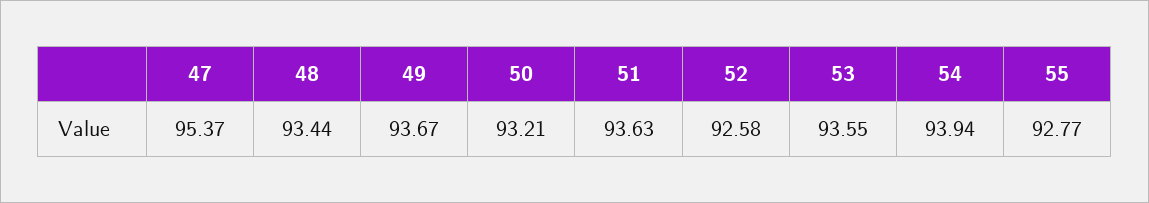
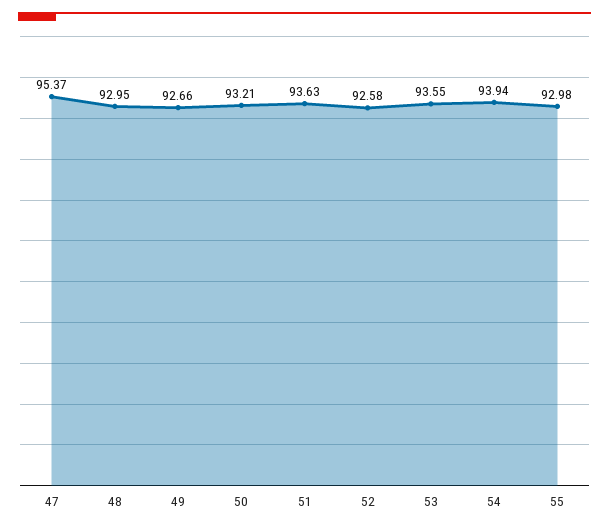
  {
    "47": 95.37,
-   "48": 93.44,
+   "48": 92.95,
-   "49": 93.67,
+   "49": 92.66,
    "50": 93.21,
    "51": 93.63,
    "52": 92.58,
    "53": 93.55,
    "54": 93.94,
-   "55": 92.77
+   "55": 92.98
  }

